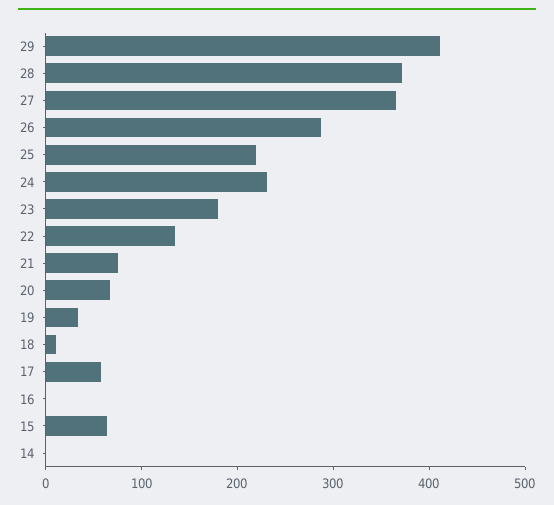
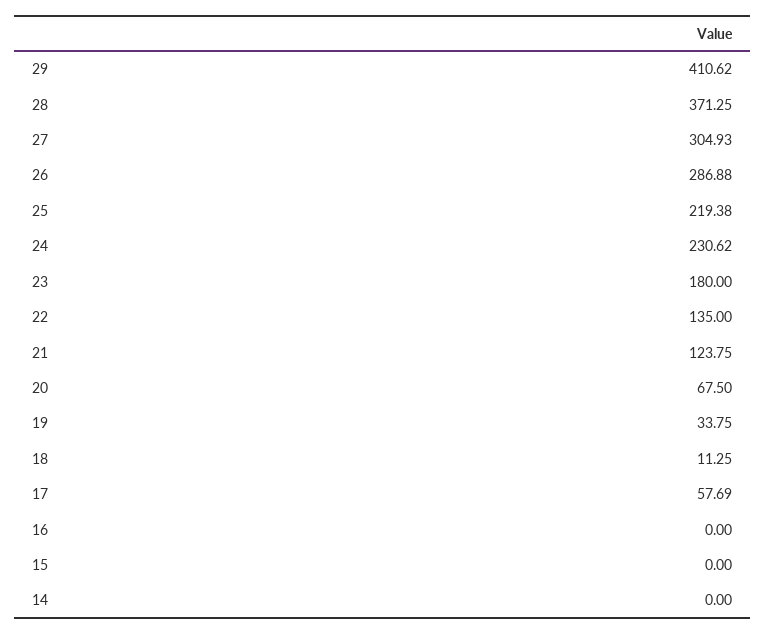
  {
    "29": 410.62,
    "28": 371.25,
-   "27": 360,
+   "27": 304.93,
    "26": 286.88,
    "25": 219.38,
    "24": 230.62,
    "23": 180,
    "22": 135,
-   "21": 80,
+   "21": 123.75,
    "20": 67.5,
    "19": 33.75,
    "18": 11.25,
    "17": 57.69,
    "16": 0,
-   "15": 60,
+   "15": 0,
    "14": 0
  }

